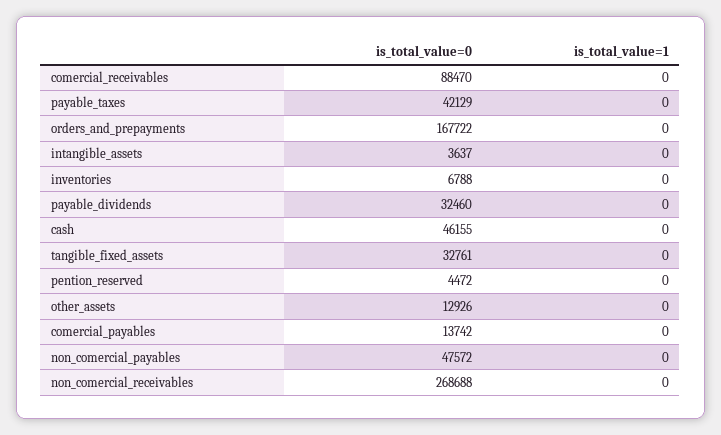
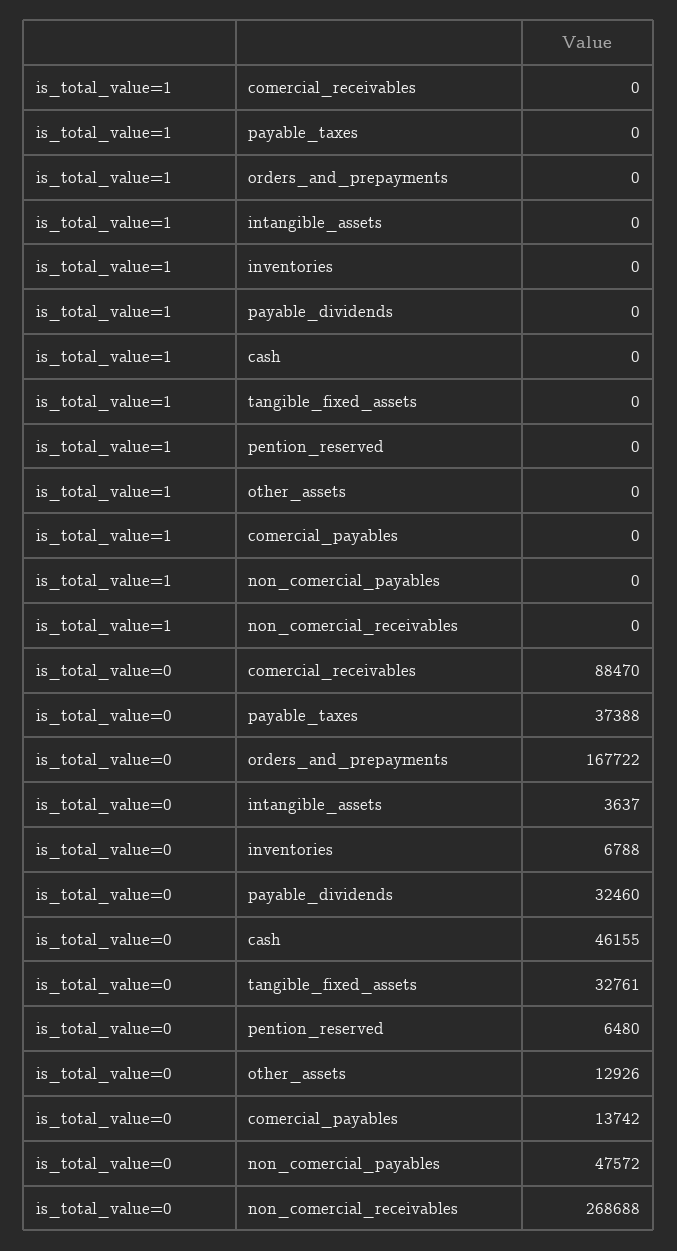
  {
    "is_total_value=0": {
      "comercial_receivables": 88470,
-     "payable_taxes": 42129,
+     "payable_taxes": 37388,
      "orders_and_prepayments": 167722,
      "intangible_assets": 3637,
      "inventories": 6788,
      "payable_dividends": 32460,
      "cash": 46155,
      "tangible_fixed_assets": 32761,
-     "pention_reserved": 4472,
+     "pention_reserved": 6480,
      "other_assets": 12926,
      "comercial_payables": 13742,
      "non_comercial_payables": 47572,
      "non_comercial_receivables": 268688
    },
    "is_total_value=1": {
      "comercial_receivables": 0,
      "payable_taxes": 0,
      "orders_and_prepayments": 0,
      "intangible_assets": 0,
      "inventories": 0,
      "payable_dividends": 0,
      "cash": 0,
      "tangible_fixed_assets": 0,
      "pention_reserved": 0,
      "other_assets": 0,
      "comercial_payables": 0,
      "non_comercial_payables": 0,
      "non_comercial_receivables": 0
    }
  }

